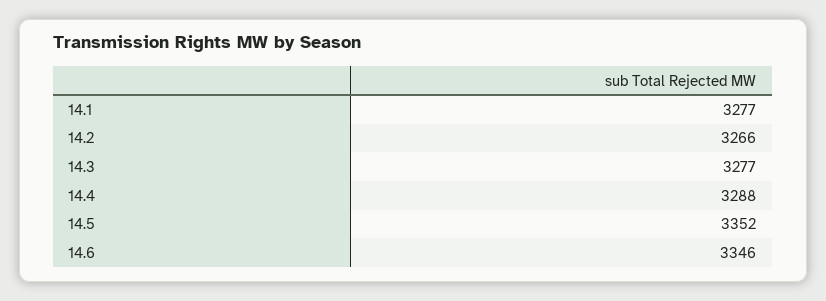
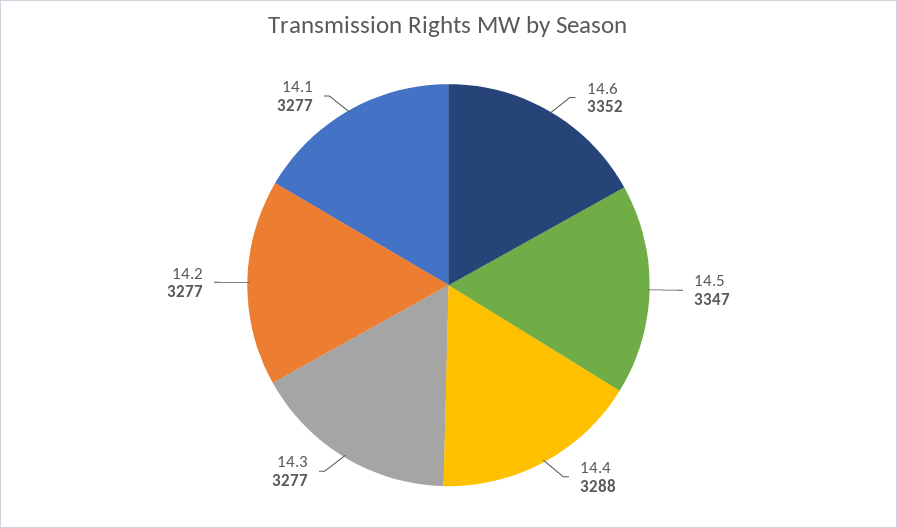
  {
    "14.1": 3277,
-   "14.2": 3266,
+   "14.2": 3277,
    "14.3": 3277,
    "14.4": 3288,
-   "14.5": 3352,
+   "14.5": 3347,
-   "14.6": 3346
+   "14.6": 3352
  }

